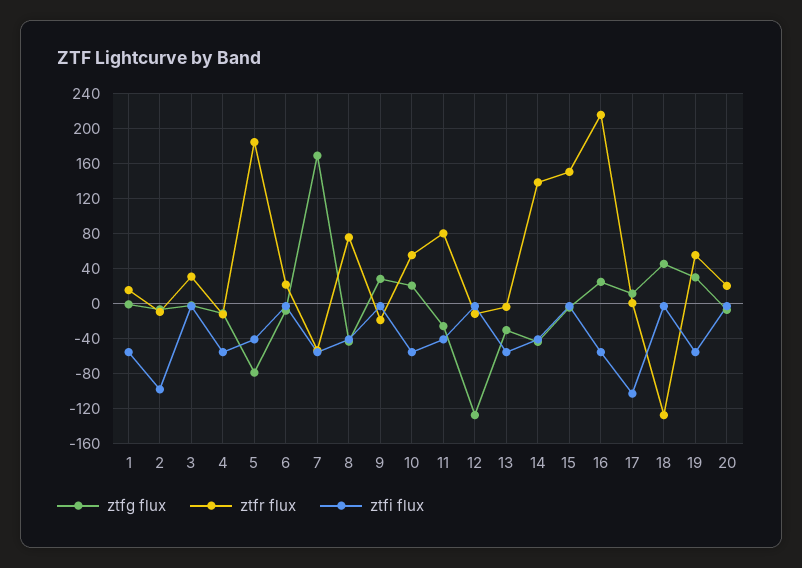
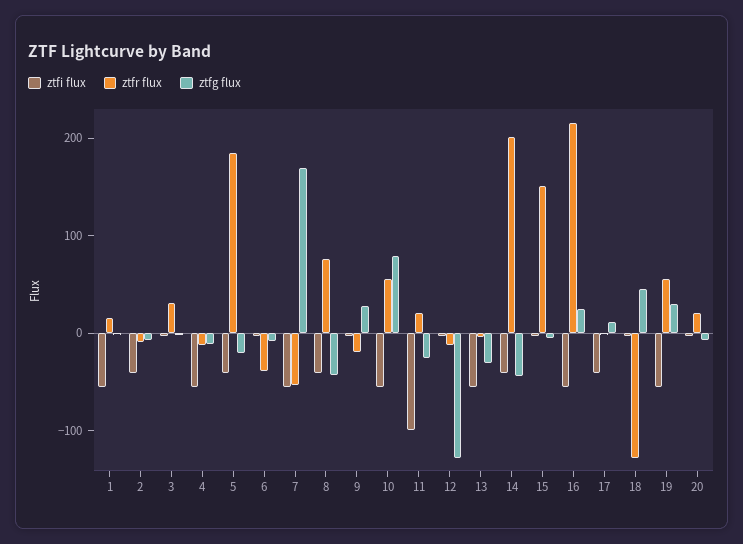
  {
    "ztfg flux": {
      "1": 0,
      "2": -10,
      "3": 0,
      "4": -10,
-     "5": -80,
+     "5": -20,
      "6": -10,
      "7": 170,
      "8": -40,
      "9": 30,
-     "10": 20,
+     "10": 80,
      "11": -30,
      "12": -130,
      "13": -30,
      "14": -40,
      "15": 0,
      "16": 30,
      "17": 10,
      "18": 50,
      "19": 30,
      "20": -10
    },
    "ztfr flux": {
      "1": 20,
      "2": -10,
      "3": 30,
      "4": -10,
      "5": 180,
-     "6": 20,
+     "6": -40,
      "7": -50,
      "8": 80,
      "9": -20,
      "10": 60,
-     "11": 80,
+     "11": 20,
      "12": -10,
      "13": 0,
-     "14": 140,
+     "14": 200,
      "15": 150,
      "16": 220,
      "17": 0,
      "18": -130,
      "19": 60,
      "20": 20
    },
    "ztfi flux": {
      "1": -60,
-     "2": -100,
+     "2": -40,
      "3": 0,
      "4": -60,
      "5": -40,
      "6": 0,
      "7": -60,
      "8": -40,
      "9": 0,
      "10": -60,
-     "11": -40,
+     "11": -100,
      "12": 0,
      "13": -60,
      "14": -40,
      "15": 0,
      "16": -60,
-     "17": -100,
+     "17": -40,
      "18": 0,
      "19": -60,
      "20": 0
    }
  }

